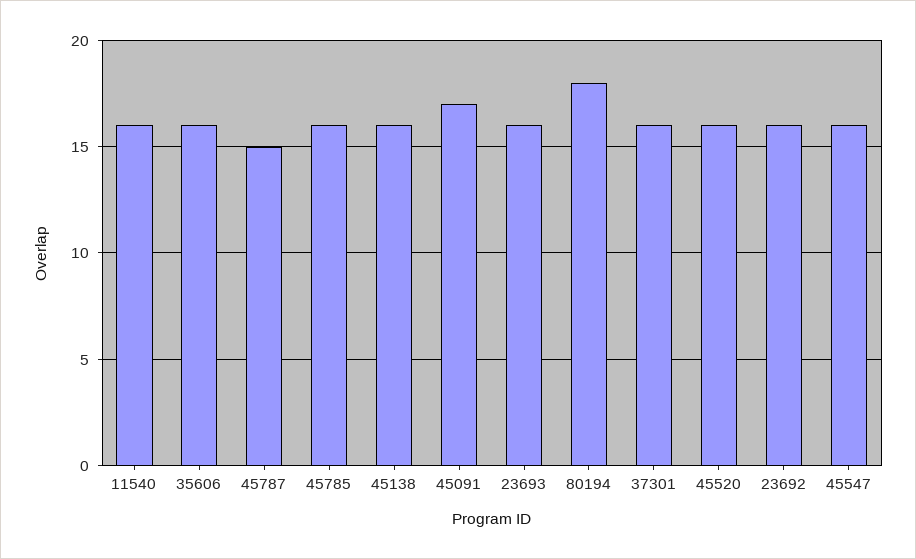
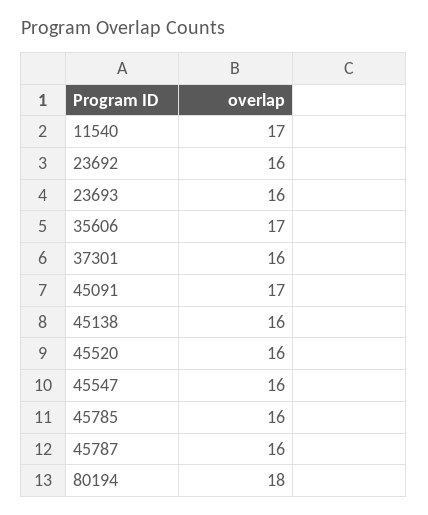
  {
-   "11540": 16,
+   "11540": 17,
-   "35606": 16,
+   "35606": 17,
-   "45787": 15,
+   "45787": 16,
    "45785": 16,
    "45138": 16,
    "45091": 17,
    "23693": 16,
    "80194": 18,
    "37301": 16,
    "45520": 16,
    "23692": 16,
    "45547": 16
  }

